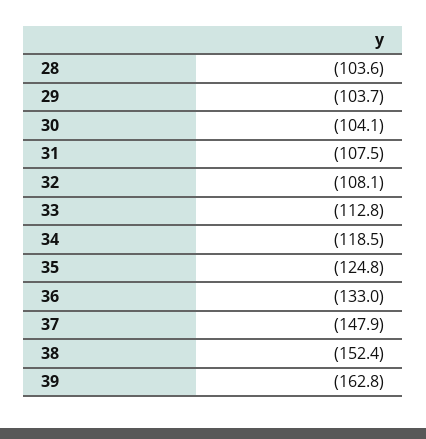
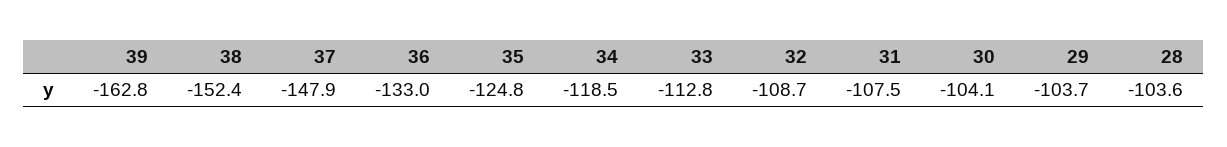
  {
    "28": -103.6,
    "29": -103.7,
    "30": -104.1,
    "31": -107.5,
-   "32": -108.1,
+   "32": -108.7,
    "33": -112.8,
    "34": -118.5,
    "35": -124.8,
    "36": -133,
    "37": -147.9,
    "38": -152.4,
    "39": -162.8
  }

